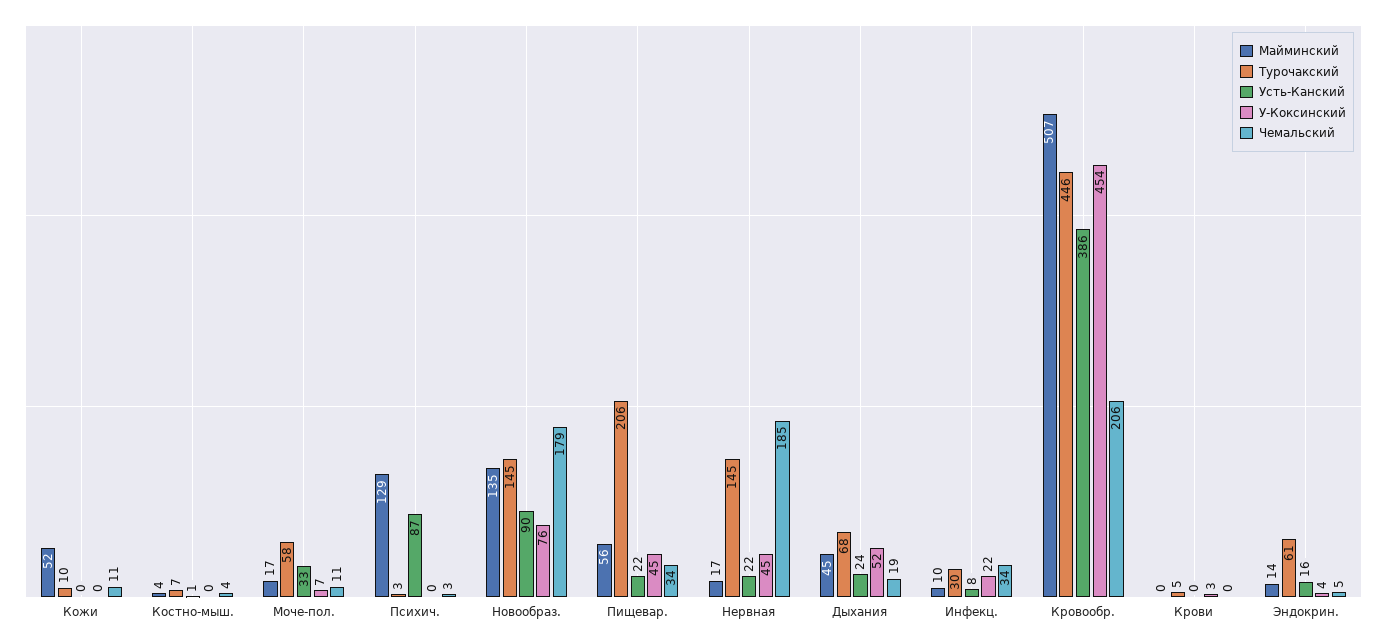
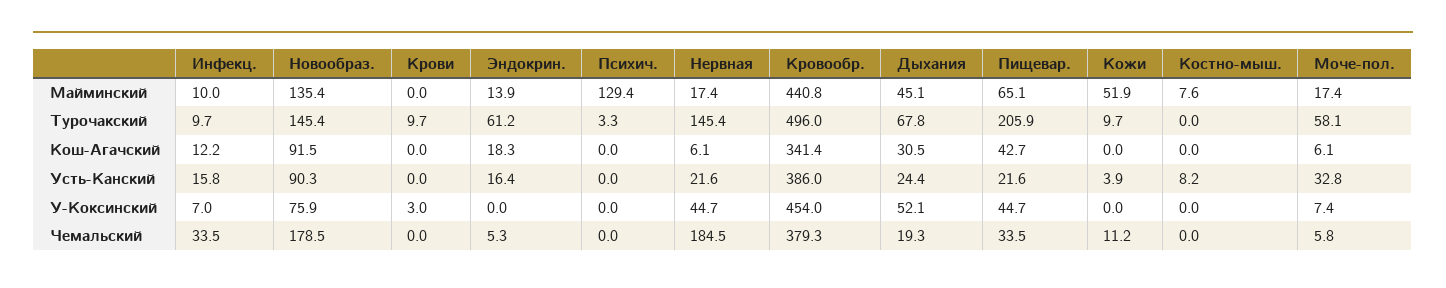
  {
    "Майминский": {
      "Кожи": 51.9,
-     "Костно-мыш.": 4,
+     "Костно-мыш.": 7.6,
      "Моче-пол.": 17.4,
      "Психич.": 129.4,
      "Новообраз.": 135.4,
-     "Пищевар.": 56,
+     "Пищевар.": 65.1,
      "Нервная": 17.4,
      "Дыхания": 45.1,
      "Инфекц.": 10,
-     "Кровообр.": 507,
+     "Кровообр.": 440.8,
      "Крови": 0,
      "Эндокрин.": 13.9
    },
    "Турочакский": {
      "Кожи": 9.7,
-     "Костно-мыш.": 7,
+     "Костно-мыш.": 0,
      "Моче-пол.": 58.1,
      "Психич.": 3.3,
      "Новообраз.": 145.4,
      "Пищевар.": 205.9,
      "Нервная": 145.4,
      "Дыхания": 67.8,
-     "Инфекц.": 30,
+     "Инфекц.": 9.7,
-     "Кровообр.": 446,
+     "Кровообр.": 496,
-     "Крови": 5,
+     "Крови": 9.7,
      "Эндокрин.": 61.2
    },
    "Усть-Канский": {
-     "Кожи": 0,
+     "Кожи": 3.9,
-     "Костно-мыш.": 1,
+     "Костно-мыш.": 8.2,
      "Моче-пол.": 32.8,
-     "Психич.": 87,
+     "Психич.": 0,
      "Новообраз.": 90.3,
      "Пищевар.": 21.6,
      "Нервная": 21.6,
      "Дыхания": 24.4,
-     "Инфекц.": 8,
+     "Инфекц.": 15.8,
      "Кровообр.": 386,
      "Крови": 0,
      "Эндокрин.": 16.4
    },
    "У-Коксинский": {
      "Кожи": 0,
      "Костно-мыш.": 0,
      "Моче-пол.": 7.4,
      "Психич.": 0,
      "Новообраз.": 75.9,
      "Пищевар.": 44.7,
      "Нервная": 44.7,
      "Дыхания": 52.1,
-     "Инфекц.": 22,
+     "Инфекц.": 7,
      "Кровообр.": 454,
      "Крови": 3,
-     "Эндокрин.": 4
+     "Эндокрин.": 0
    },
    "Чемальский": {
      "Кожи": 11.2,
-     "Костно-мыш.": 4,
+     "Костно-мыш.": 0,
-     "Моче-пол.": 11,
+     "Моче-пол.": 5.8,
-     "Психич.": 3,
+     "Психич.": 0,
      "Новообраз.": 178.5,
      "Пищевар.": 33.5,
      "Нервная": 184.5,
      "Дыхания": 19.3,
      "Инфекц.": 33.5,
-     "Кровообр.": 206,
+     "Кровообр.": 379.3,
      "Крови": 0,
      "Эндокрин.": 5.3
-   }
+   },
+   "Кош-Агачский": {
+     "Инфекц.": 12.2,
+     "Новообраз.": 91.5,
+     "Крови": 0,
+     "Эндокрин.": 18.3,
+     "Психич.": 0,
+     "Нервная": 6.1,
+     "Кровообр.": 341.4,
+     "Дыхания": 30.5,
+     "Пищевар.": 42.7,
+     "Кожи": 0,
+     "Костно-мыш.": 0,
+     "Моче-пол.": 6.1
+   }
  }

